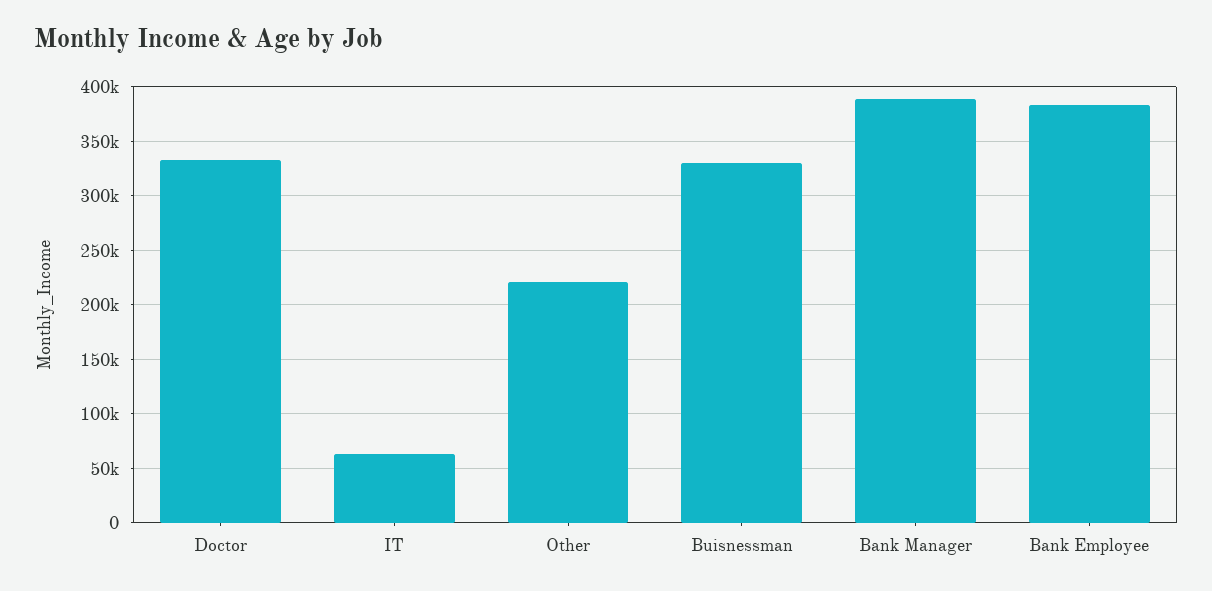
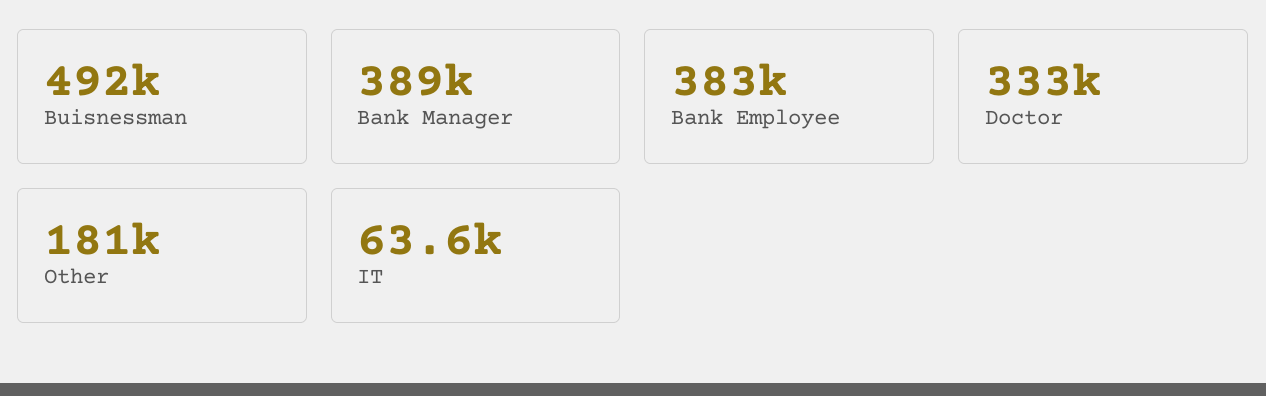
  {
    "Doctor": 333000,
    "IT": 63600,
-   "Other": 220000,
+   "Other": 181000,
-   "Buisnessman": 330000,
+   "Buisnessman": 492000,
    "Bank Manager": 389000,
    "Bank Employee": 383000
  }

